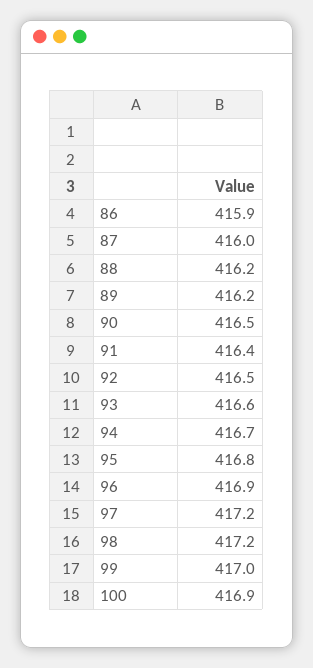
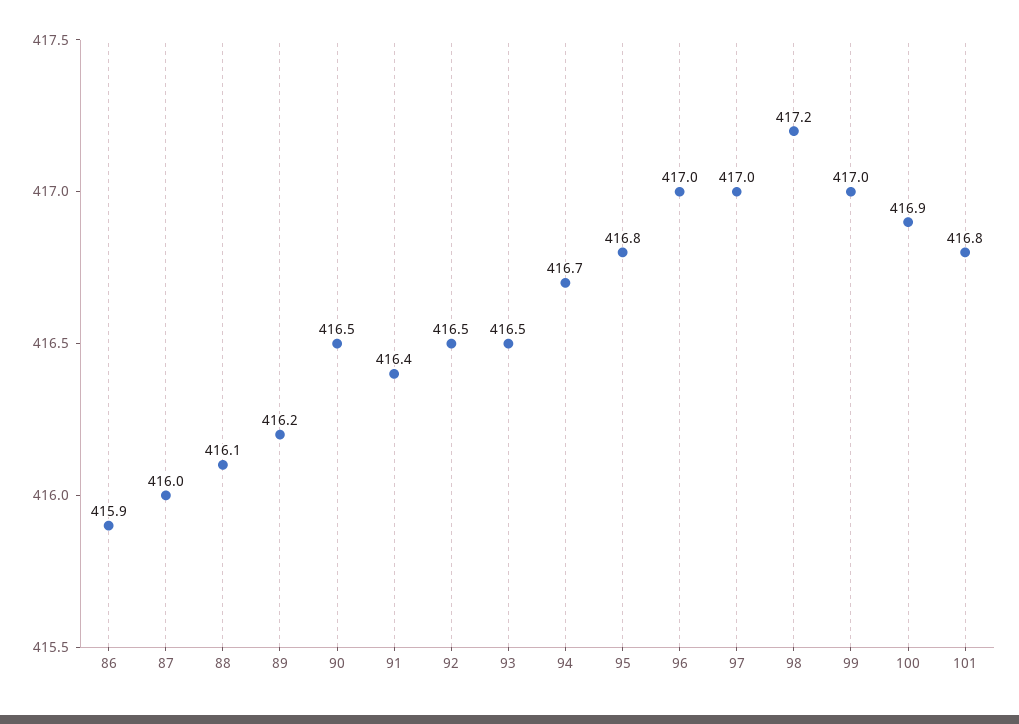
  {
    "86": 415.9,
    "87": 416,
-   "88": 416.2,
+   "88": 416.1,
    "89": 416.2,
    "90": 416.5,
    "91": 416.4,
    "92": 416.5,
-   "93": 416.6,
+   "93": 416.5,
    "94": 416.7,
    "95": 416.8,
-   "96": 416.9,
+   "96": 417,
-   "97": 417.2,
+   "97": 417,
    "98": 417.2,
    "99": 417,
-   "100": 416.9
+   "100": 416.9,
+   "101": 416.8
  }

